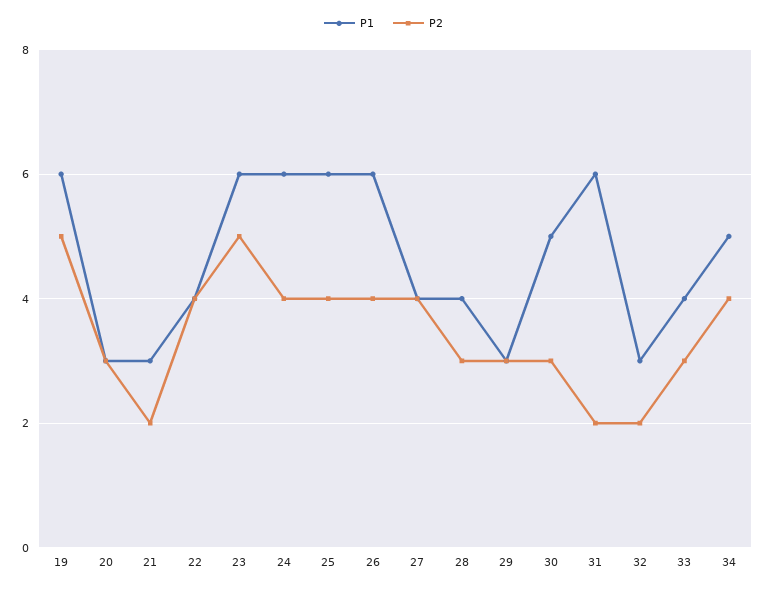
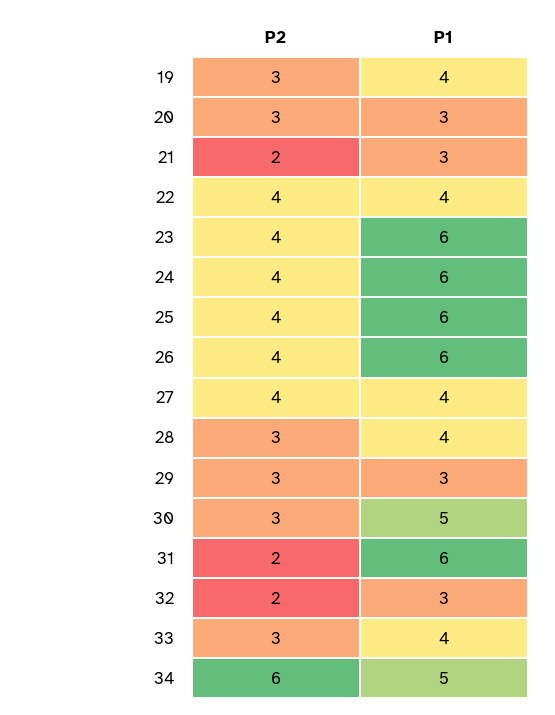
  {
    "P1": {
-     "19": 6,
+     "19": 4,
      "20": 3,
      "21": 3,
      "22": 4,
      "23": 6,
      "24": 6,
      "25": 6,
      "26": 6,
      "27": 4,
      "28": 4,
      "29": 3,
      "30": 5,
      "31": 6,
      "32": 3,
      "33": 4,
      "34": 5
    },
    "P2": {
-     "19": 5,
+     "19": 3,
      "20": 3,
      "21": 2,
      "22": 4,
-     "23": 5,
+     "23": 4,
      "24": 4,
      "25": 4,
      "26": 4,
      "27": 4,
      "28": 3,
      "29": 3,
      "30": 3,
      "31": 2,
      "32": 2,
      "33": 3,
-     "34": 4
+     "34": 6
    }
  }

